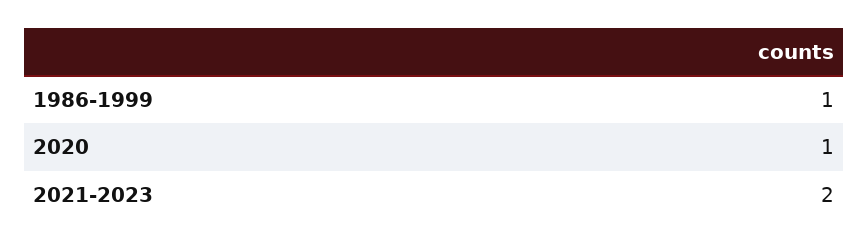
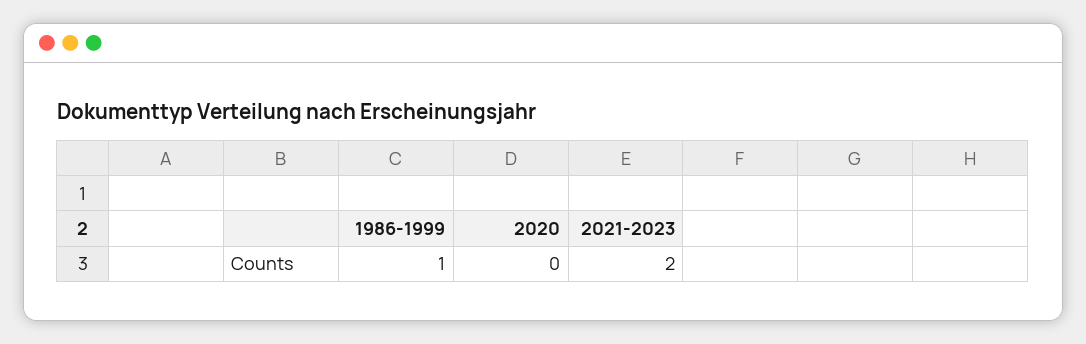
  {
    "1986-1999": 1,
-   "2020": 1,
+   "2020": 0,
    "2021-2023": 2
  }

